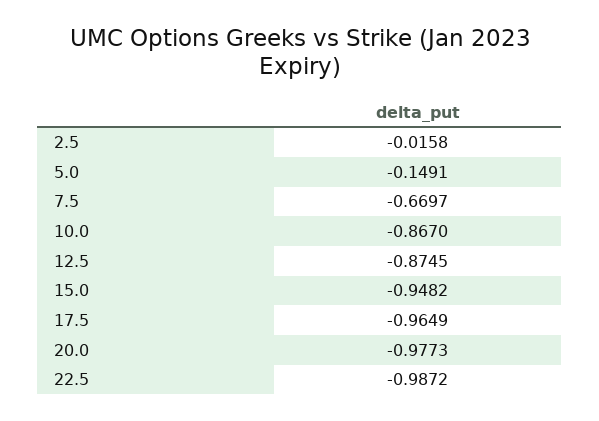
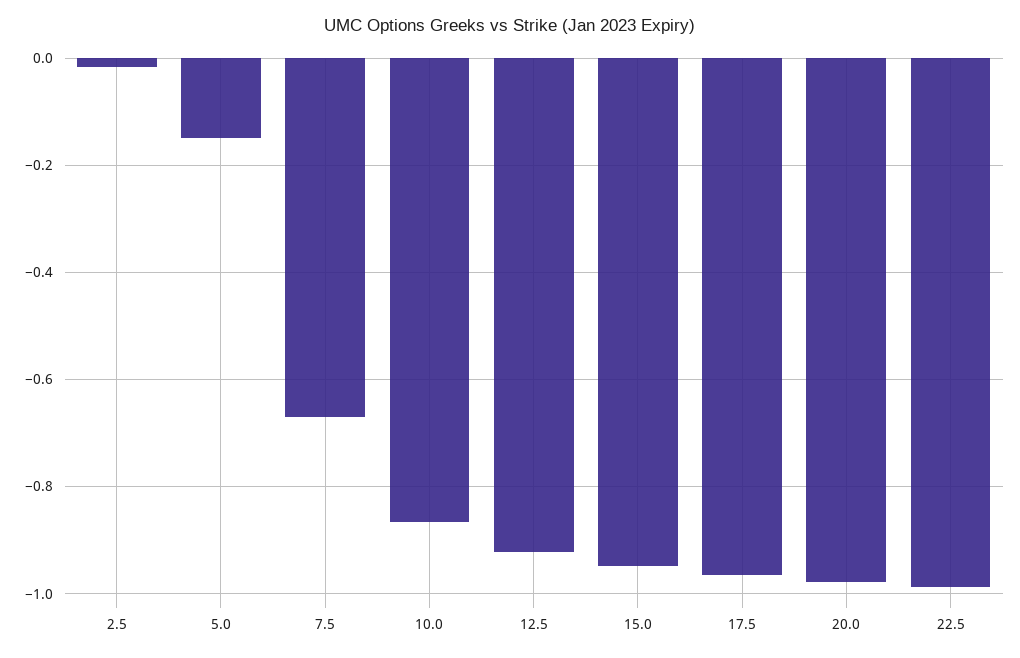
  {
    "2.5": -0.0158,
    "5.0": -0.1491,
    "7.5": -0.6697,
    "10.0": -0.867,
-   "12.5": -0.8745,
+   "12.5": -0.92,
    "15.0": -0.9482,
    "17.5": -0.9649,
    "20.0": -0.9773,
    "22.5": -0.9872
  }

